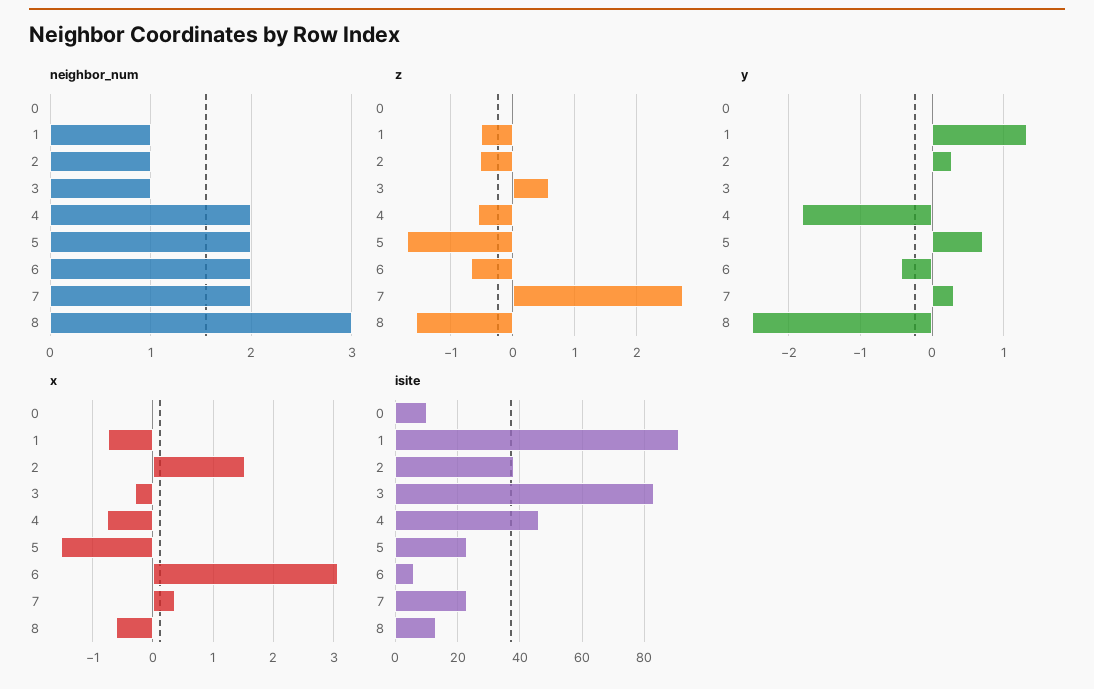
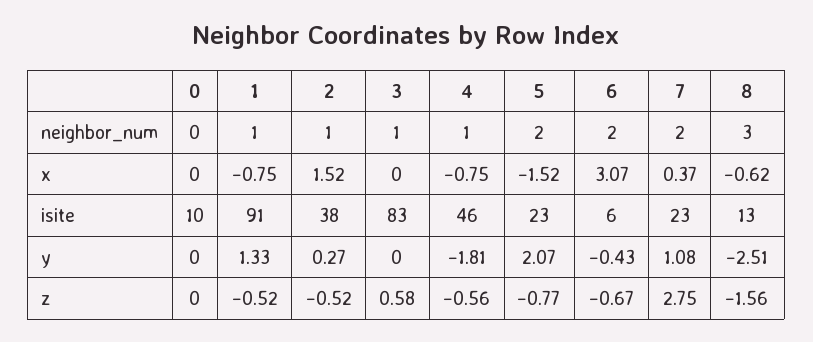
  {
    "neighbor_num": {
      "0": 0,
      "1": 1,
      "2": 1,
      "3": 1,
-     "4": 2,
+     "4": 1,
      "5": 2,
      "6": 2,
      "7": 2,
      "8": 3
    },
    "z": {
      "0": 0,
      "1": -0.52,
      "2": -0.52,
      "3": 0.58,
      "4": -0.56,
-     "5": -1.7,
+     "5": -0.77,
      "6": -0.67,
      "7": 2.75,
      "8": -1.56
    },
    "y": {
      "0": 0,
      "1": 1.33,
      "2": 0.27,
      "3": 0,
      "4": -1.81,
-     "5": 0.7,
+     "5": 2.07,
      "6": -0.43,
-     "7": 0.3,
+     "7": 1.08,
      "8": -2.51
    },
    "x": {
      "0": 0,
      "1": -0.75,
      "2": 1.52,
-     "3": -0.3,
+     "3": 0,
      "4": -0.75,
      "5": -1.52,
      "6": 3.07,
      "7": 0.37,
      "8": -0.62
    },
    "isite": {
      "0": 10,
      "1": 91,
      "2": 38,
      "3": 83,
      "4": 46,
      "5": 23,
      "6": 6,
      "7": 23,
      "8": 13
    }
  }

